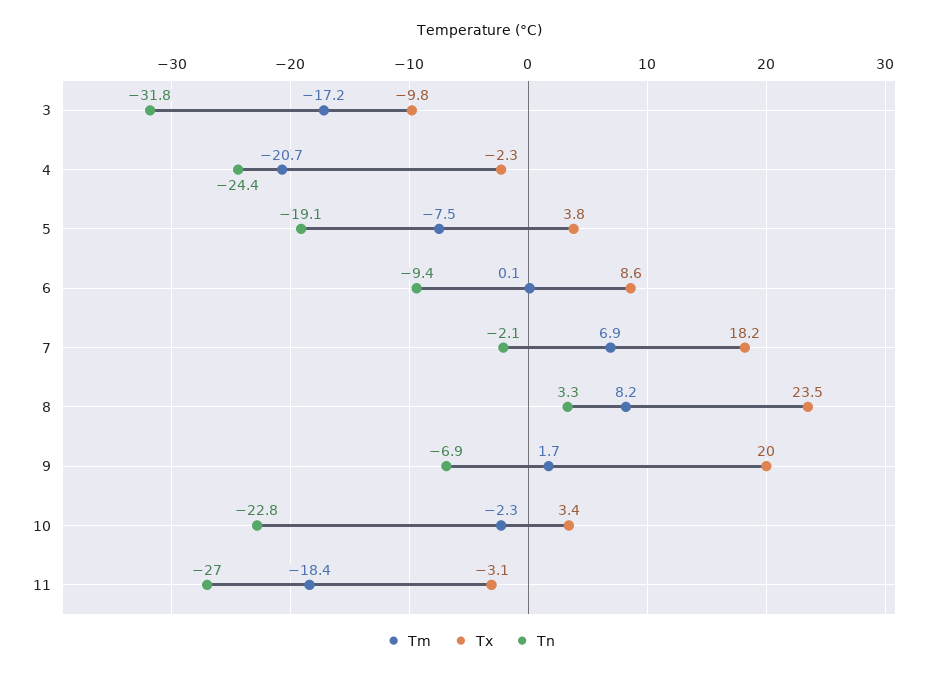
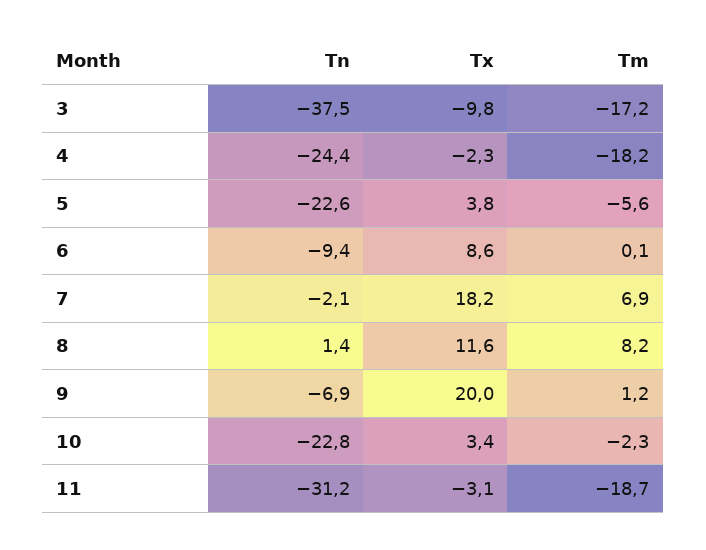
  {
    "Tm": {
      "3": -17.2,
-     "4": -20.7,
+     "4": -18.2,
-     "5": -7.5,
+     "5": -5.6,
      "6": 0.1,
      "7": 6.9,
      "8": 8.2,
-     "9": 1.7,
+     "9": 1.2,
      "10": -2.3,
-     "11": -18.4
+     "11": -18.7
    },
    "Tx": {
      "3": -9.8,
      "4": -2.3,
      "5": 3.8,
      "6": 8.6,
      "7": 18.2,
-     "8": 23.5,
+     "8": 11.6,
      "9": 20,
      "10": 3.4,
      "11": -3.1
    },
    "Tn": {
-     "3": -31.8,
+     "3": -37.5,
      "4": -24.4,
-     "5": -19.1,
+     "5": -22.6,
      "6": -9.4,
      "7": -2.1,
-     "8": 3.3,
+     "8": 1.4,
      "9": -6.9,
      "10": -22.8,
-     "11": -27
+     "11": -31.2
    }
  }

